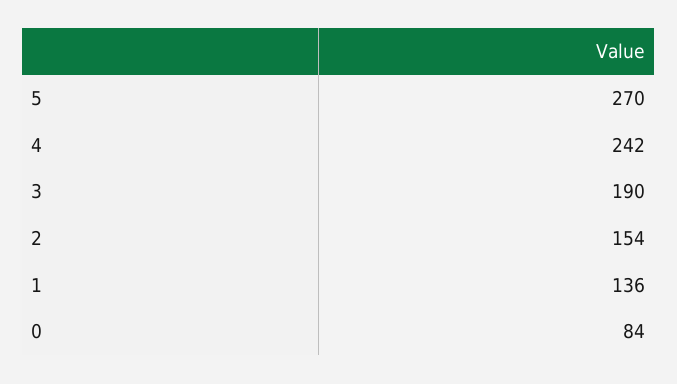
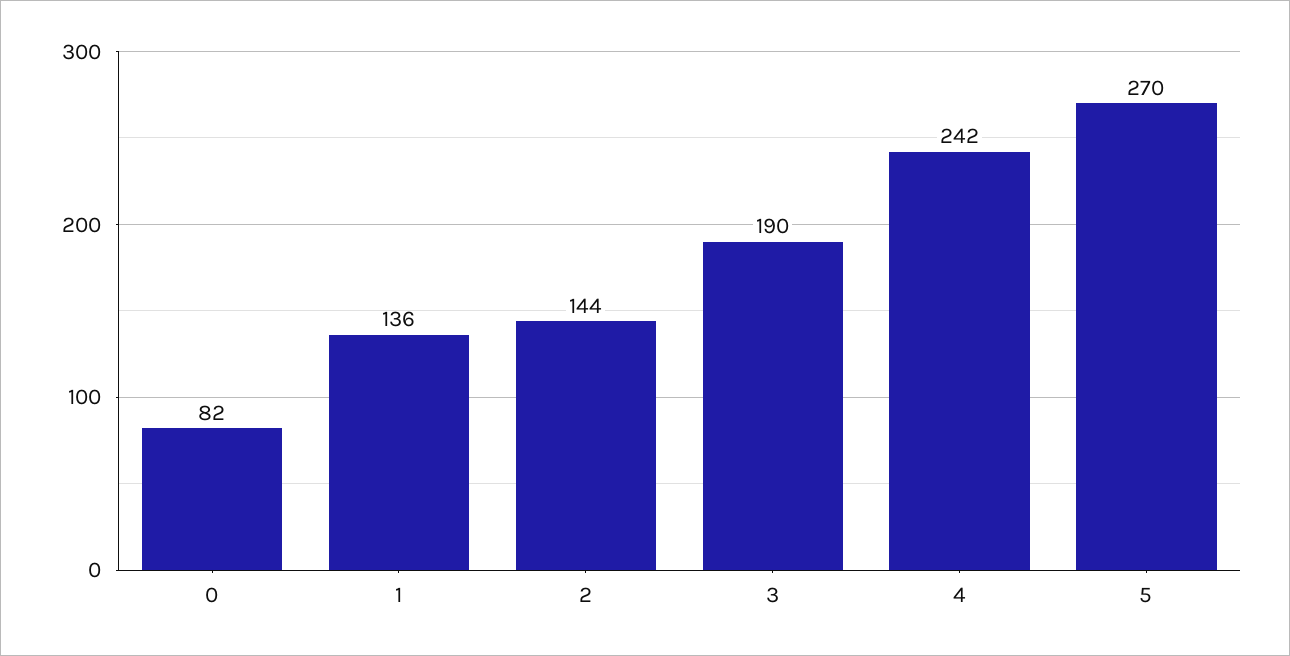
  {
    "5": 270,
    "4": 242,
    "3": 190,
-   "2": 154,
+   "2": 144,
    "1": 136,
-   "0": 84
+   "0": 82
  }

